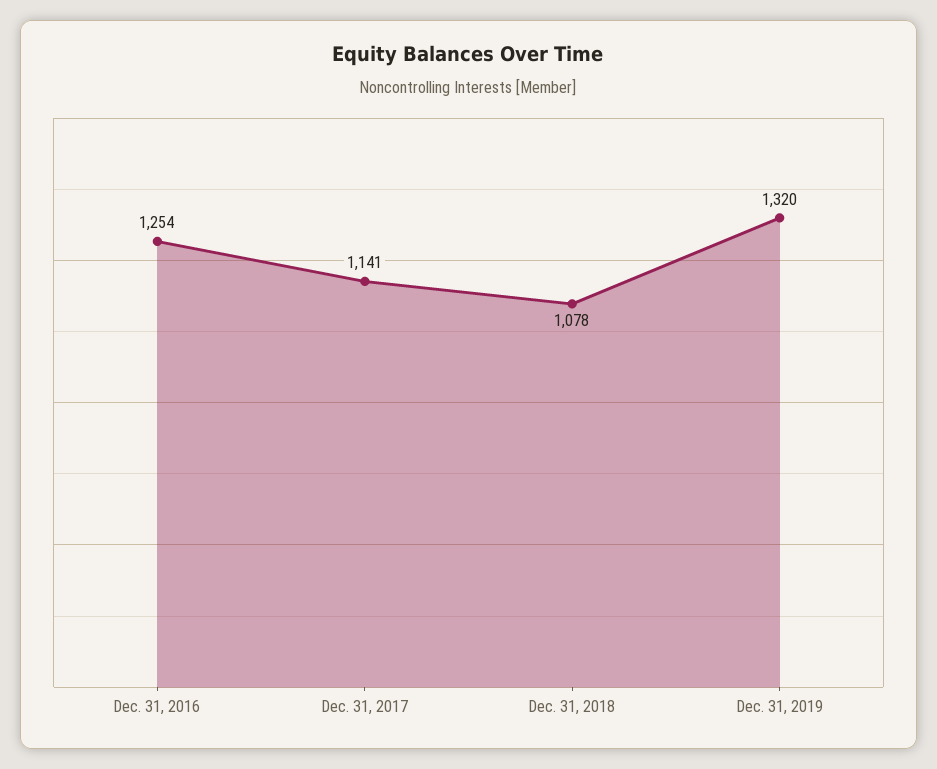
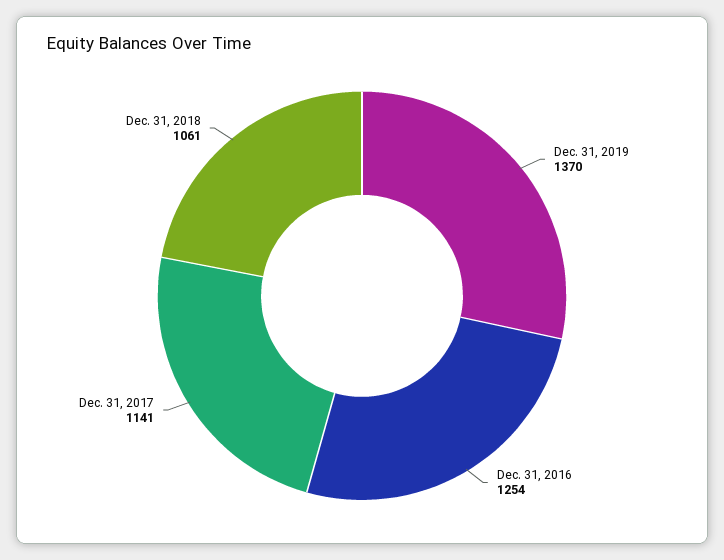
  {
    "Dec. 31, 2016": 1254,
    "Dec. 31, 2017": 1141,
-   "Dec. 31, 2018": 1078,
+   "Dec. 31, 2018": 1061,
-   "Dec. 31, 2019": 1320
+   "Dec. 31, 2019": 1370
  }

